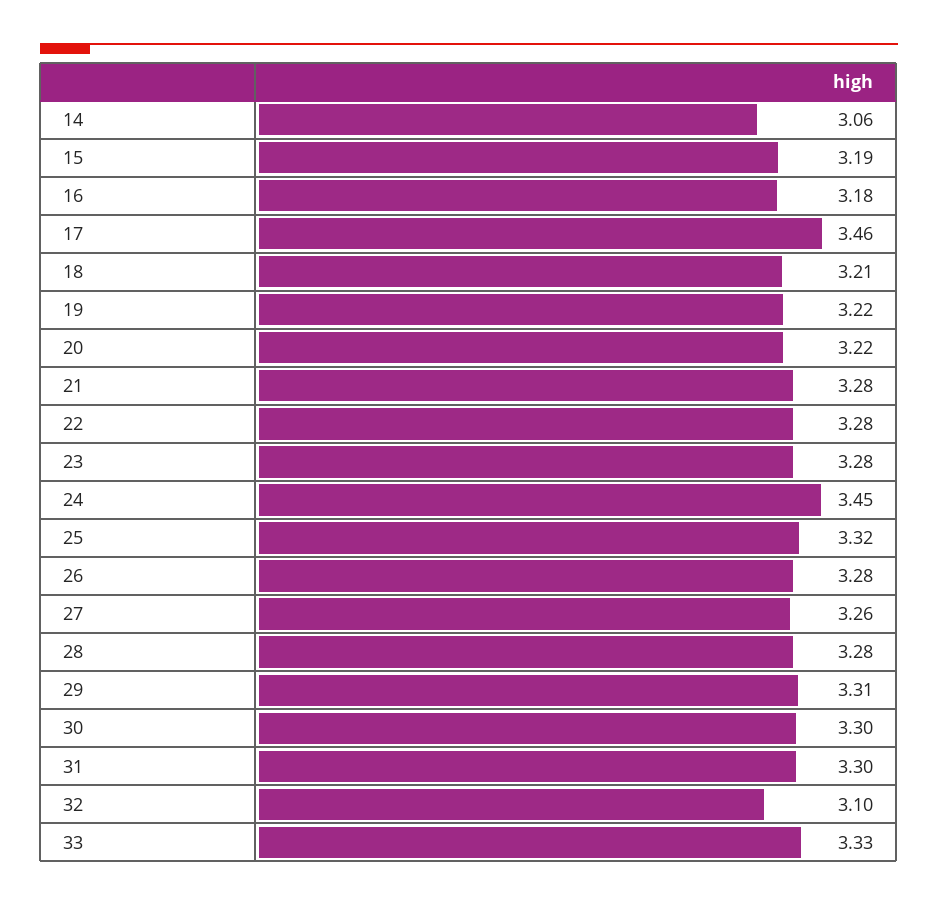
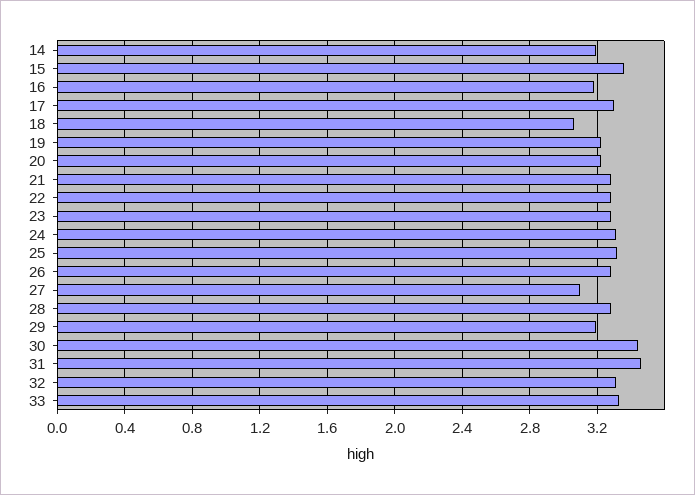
  {
-   "14": 3.06,
+   "14": 3.2,
-   "15": 3.19,
+   "15": 3.35,
    "16": 3.18,
-   "17": 3.46,
+   "17": 3.3,
-   "18": 3.21,
+   "18": 3.05,
    "19": 3.22,
    "20": 3.22,
    "21": 3.28,
    "22": 3.28,
    "23": 3.28,
-   "24": 3.45,
+   "24": 3.3,
    "25": 3.32,
    "26": 3.28,
-   "27": 3.26,
+   "27": 3.1,
    "28": 3.28,
-   "29": 3.31,
+   "29": 3.2,
-   "30": 3.3,
+   "30": 3.45,
-   "31": 3.3,
+   "31": 3.45,
-   "32": 3.1,
+   "32": 3.3,
    "33": 3.33
  }

